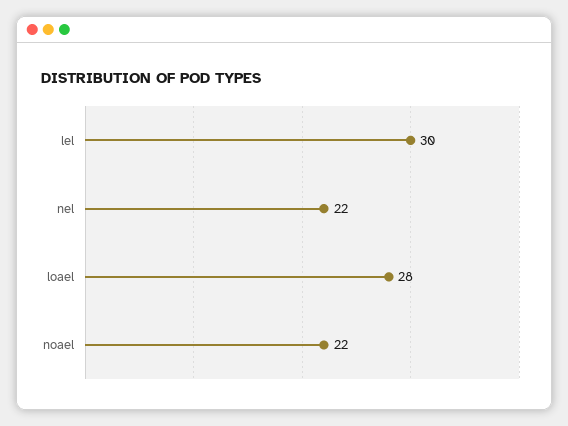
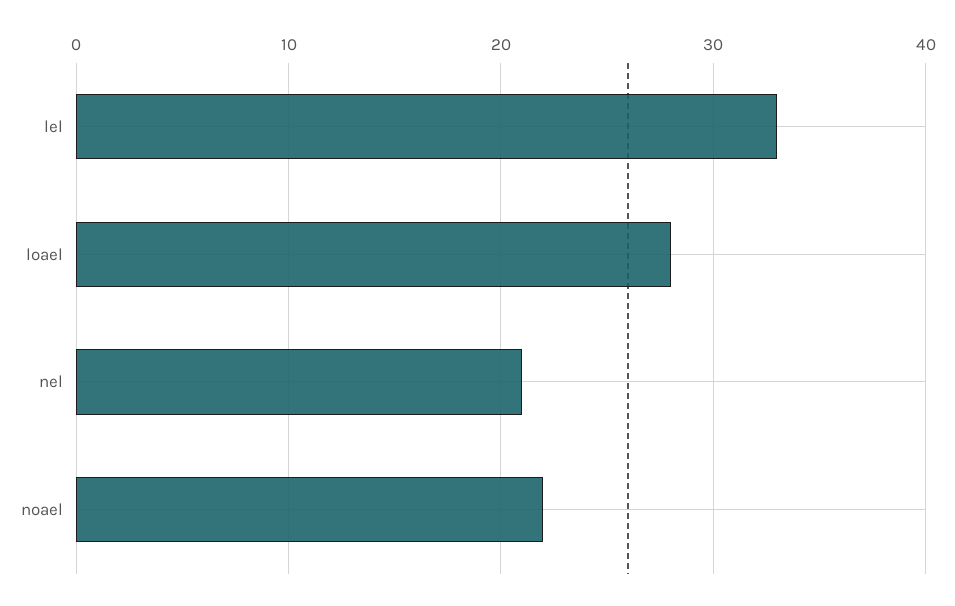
  {
-   "lel": 30,
+   "lel": 33,
-   "nel": 22,
+   "nel": 21,
    "loael": 28,
    "noael": 22
  }

